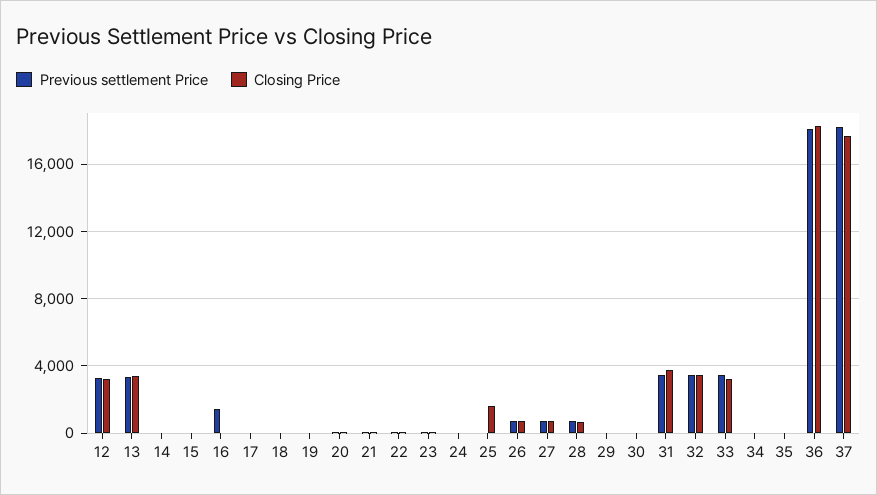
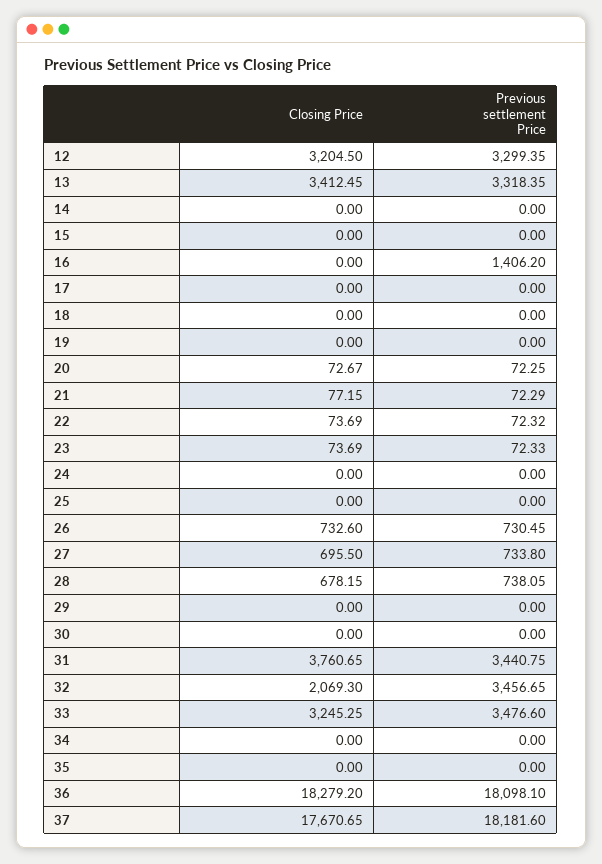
  {
    "Previous settlement Price": {
      "12": 3299.35,
      "13": 3318.35,
      "14": 0,
      "15": 0,
      "16": 1406.2,
      "17": 0,
      "18": 0,
      "19": 0,
      "20": 72.25,
      "21": 72.29,
      "22": 72.32,
      "23": 72.33,
      "24": 0,
      "25": 0,
      "26": 730.45,
      "27": 733.8,
      "28": 738.05,
      "29": 0,
      "30": 0,
      "31": 3440.75,
      "32": 3456.65,
      "33": 3476.6,
      "34": 0,
      "35": 0,
      "36": 18098.1,
      "37": 18181.6
    },
    "Closing Price": {
      "12": 3204.5,
      "13": 3412.45,
      "14": 0,
      "15": 0,
      "16": 0,
      "17": 0,
      "18": 0,
      "19": 0,
      "20": 72.67,
      "21": 77.15,
      "22": 73.69,
      "23": 73.69,
      "24": 0,
-     "25": 1500,
+     "25": 0,
      "26": 732.6,
      "27": 695.5,
      "28": 678.15,
      "29": 0,
      "30": 0,
      "31": 3760.65,
-     "32": 3500,
+     "32": 2069.3,
      "33": 3245.25,
      "34": 0,
      "35": 0,
      "36": 18279.2,
      "37": 17670.65
    }
  }

